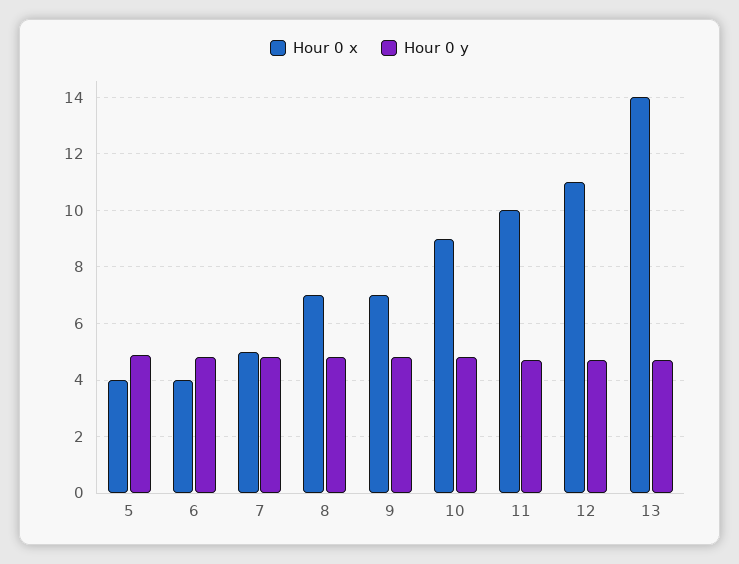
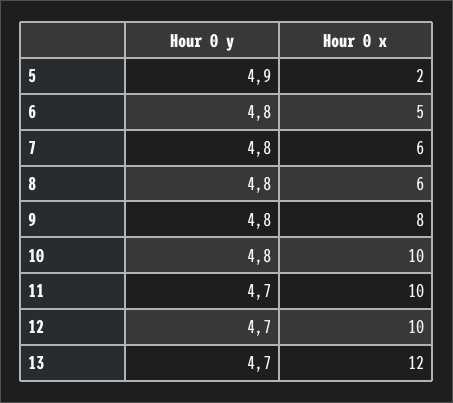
  {
    "Hour 0 x": {
-     "5": 4,
+     "5": 2,
-     "6": 4,
+     "6": 5,
-     "7": 5,
+     "7": 6,
-     "8": 7,
+     "8": 6,
-     "9": 7,
+     "9": 8,
-     "10": 9,
+     "10": 10,
      "11": 10,
-     "12": 11,
+     "12": 10,
-     "13": 14
+     "13": 12
    },
    "Hour 0 y": {
      "5": 4.9,
      "6": 4.8,
      "7": 4.8,
      "8": 4.8,
      "9": 4.8,
      "10": 4.8,
      "11": 4.7,
      "12": 4.7,
      "13": 4.7
    }
  }

